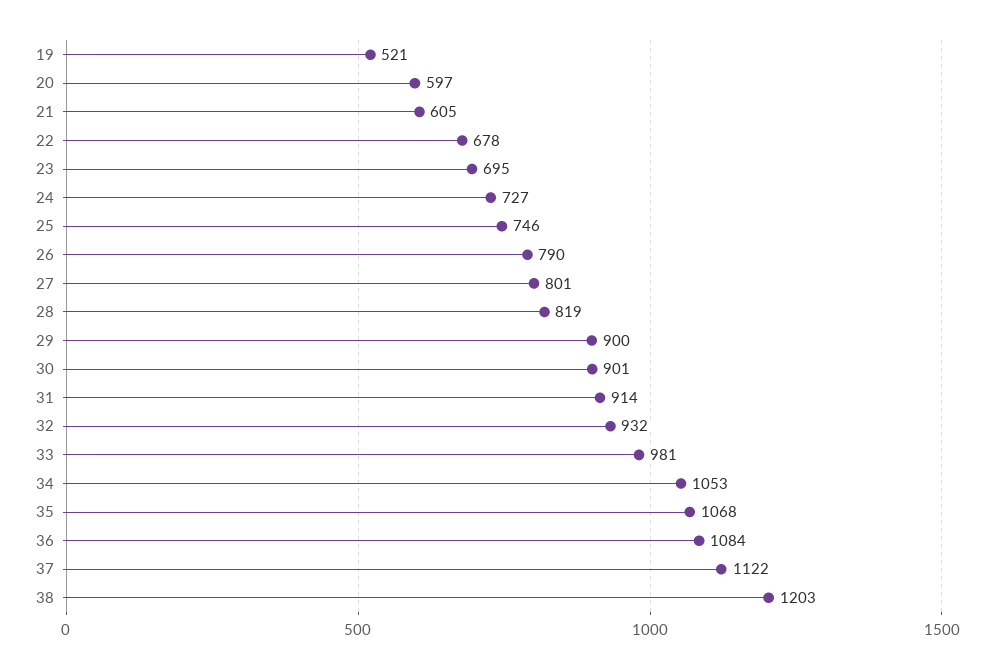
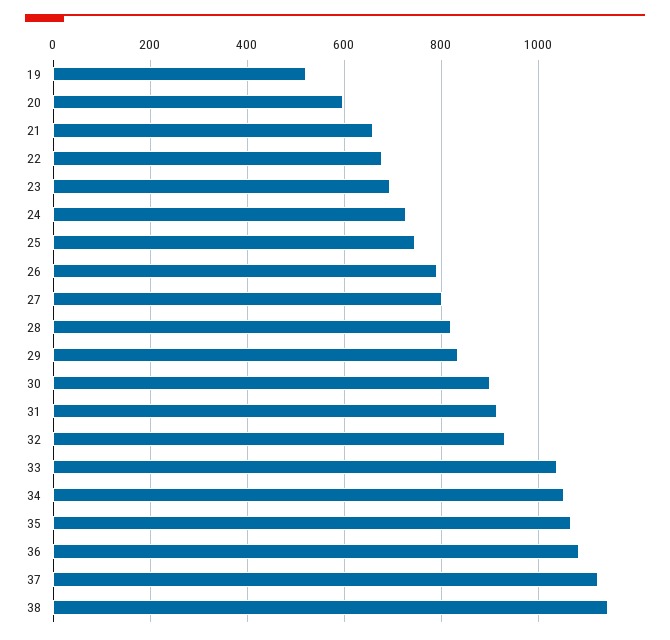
  {
    "19": 521,
    "20": 597,
-   "21": 605,
+   "21": 660,
    "22": 678,
    "23": 695,
    "24": 727,
    "25": 746,
    "26": 790,
    "27": 801,
    "28": 819,
-   "29": 900,
+   "29": 840,
    "30": 901,
    "31": 914,
    "32": 932,
-   "33": 981,
+   "33": 1040,
    "34": 1053,
    "35": 1068,
    "36": 1084,
    "37": 1122,
-   "38": 1203
+   "38": 1140
  }

